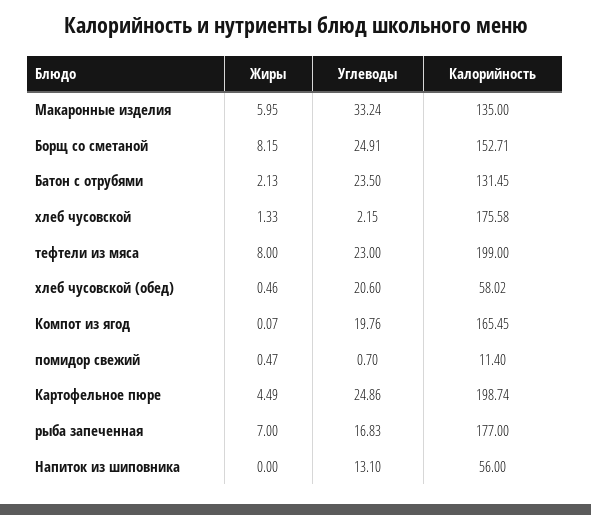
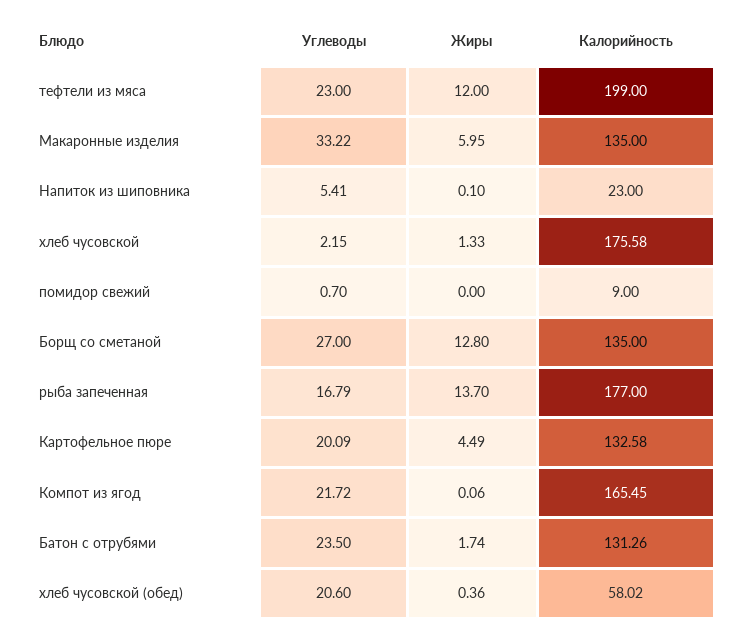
  {
    "Жиры": {
      "Макаронные изделия": 5.95,
-     "Борщ со сметаной": 8.15,
+     "Борщ со сметаной": 12.8,
-     "Батон с отрубями": 2.13,
+     "Батон с отрубями": 1.74,
      "хлеб чусовской": 1.33,
-     "тефтели из мяса": 8,
+     "тефтели из мяса": 12,
-     "хлеб чусовской (обед)": 0.46,
+     "хлеб чусовской (обед)": 0.36,
-     "Компот из ягод": 0.07,
+     "Компот из ягод": 0.06,
-     "помидор свежий": 0.47,
+     "помидор свежий": 0,
      "Картофельное пюре": 4.49,
-     "рыба запеченная": 7,
+     "рыба запеченная": 13.7,
-     "Напиток из шиповника": 0
+     "Напиток из шиповника": 0.1
    },
    "Углеводы": {
-     "Макаронные изделия": 33.24,
+     "Макаронные изделия": 33.22,
-     "Борщ со сметаной": 24.91,
+     "Борщ со сметаной": 27,
      "Батон с отрубями": 23.5,
      "хлеб чусовской": 2.15,
      "тефтели из мяса": 23,
      "хлеб чусовской (обед)": 20.6,
-     "Компот из ягод": 19.76,
+     "Компот из ягод": 21.72,
      "помидор свежий": 0.7,
-     "Картофельное пюре": 24.86,
+     "Картофельное пюре": 20.09,
-     "рыба запеченная": 16.83,
+     "рыба запеченная": 16.79,
-     "Напиток из шиповника": 13.1
+     "Напиток из шиповника": 5.41
    },
    "Калорийность": {
      "Макаронные изделия": 135,
-     "Борщ со сметаной": 152.71,
+     "Борщ со сметаной": 135,
-     "Батон с отрубями": 131.45,
+     "Батон с отрубями": 131.26,
      "хлеб чусовской": 175.58,
      "тефтели из мяса": 199,
      "хлеб чусовской (обед)": 58.02,
      "Компот из ягод": 165.45,
-     "помидор свежий": 11.4,
+     "помидор свежий": 9,
-     "Картофельное пюре": 198.74,
+     "Картофельное пюре": 132.58,
      "рыба запеченная": 177,
-     "Напиток из шиповника": 56
+     "Напиток из шиповника": 23
    }
  }

